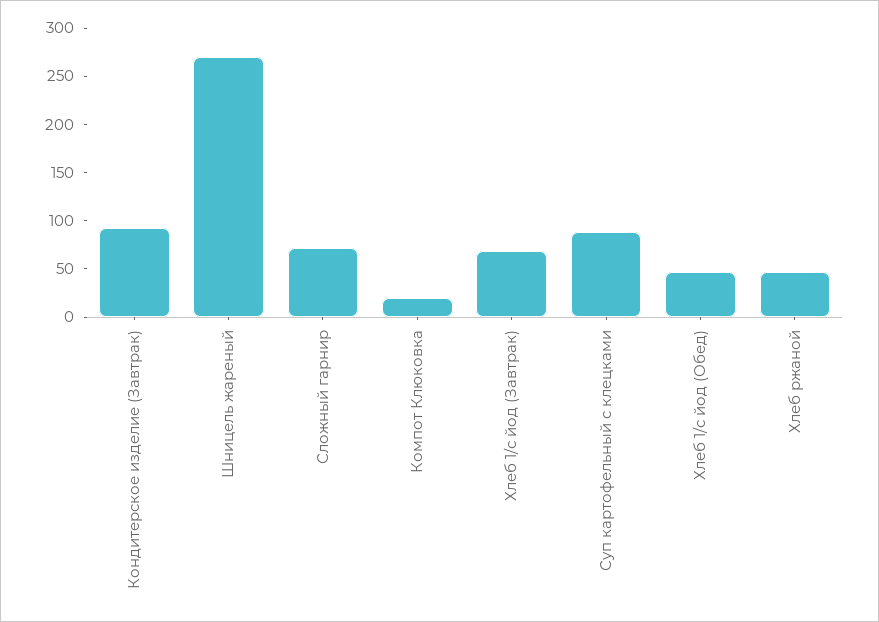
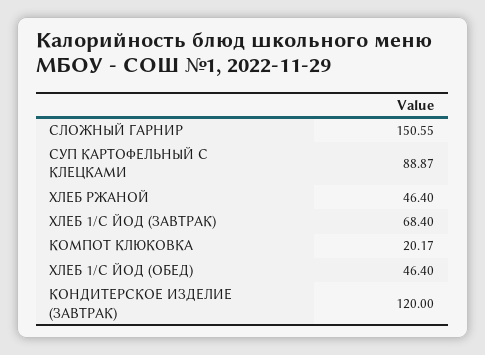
  {
-   "Кондитерское изделие (Завтрак)": 90,
+   "Кондитерское изделие (Завтрак)": 120,
-   "Шницель жареный": 270,
-   "Сложный гарнир": 70,
+   "Сложный гарнир": 150.55,
    "Компот Клюковка": 20.17,
    "Хлеб 1/с йод (Завтрак)": 68.4,
    "Суп картофельный с клецками": 88.87,
    "Хлеб 1/с йод (Обед)": 46.4,
    "Хлеб ржаной": 46.4
  }

